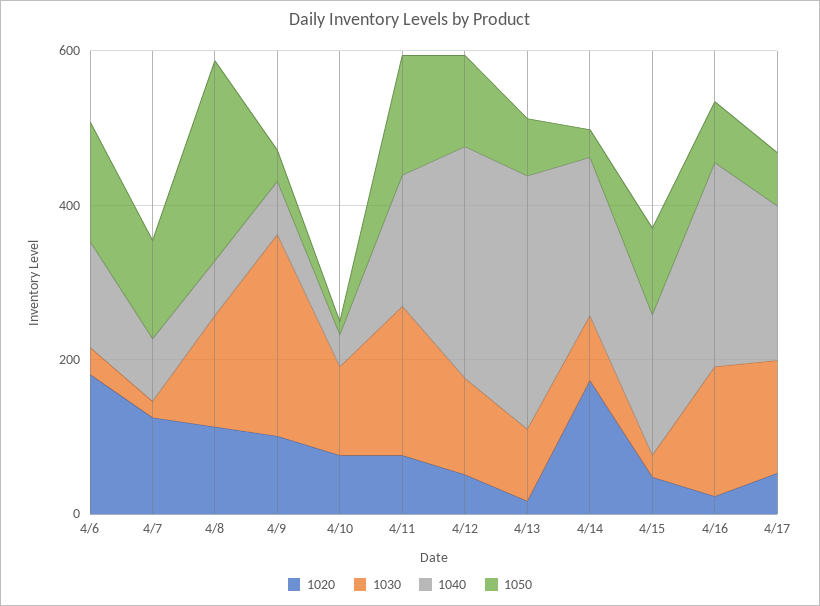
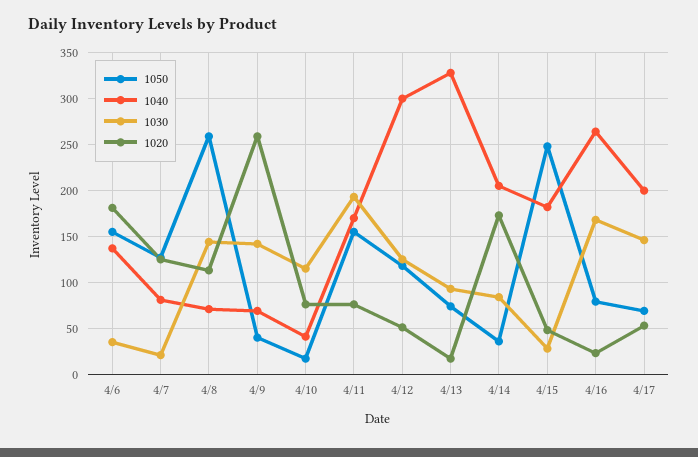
  {
    "1020": {
      "4/6": 180,
      "4/7": 130,
      "4/8": 110,
-     "4/9": 100,
+     "4/9": 260,
      "4/10": 80,
      "4/11": 80,
      "4/12": 50,
      "4/13": 20,
      "4/14": 170,
      "4/15": 50,
      "4/16": 20,
      "4/17": 50
    },
    "1030": {
      "4/6": 40,
      "4/7": 20,
      "4/8": 140,
-     "4/9": 250,
+     "4/9": 140,
      "4/10": 120,
      "4/11": 190,
      "4/12": 130,
      "4/13": 90,
      "4/14": 80,
      "4/15": 30,
      "4/16": 170,
      "4/17": 150
    },
    "1040": {
      "4/6": 140,
      "4/7": 80,
      "4/8": 70,
      "4/9": 70,
      "4/10": 40,
      "4/11": 170,
      "4/12": 300,
      "4/13": 330,
      "4/14": 210,
      "4/15": 180,
      "4/16": 260,
      "4/17": 200
    },
    "1050": {
      "4/6": 160,
      "4/7": 130,
      "4/8": 260,
      "4/9": 40,
      "4/10": 20,
      "4/11": 160,
      "4/12": 120,
      "4/13": 70,
      "4/14": 40,
-     "4/15": 100,
+     "4/15": 250,
      "4/16": 80,
      "4/17": 70
    }
  }

